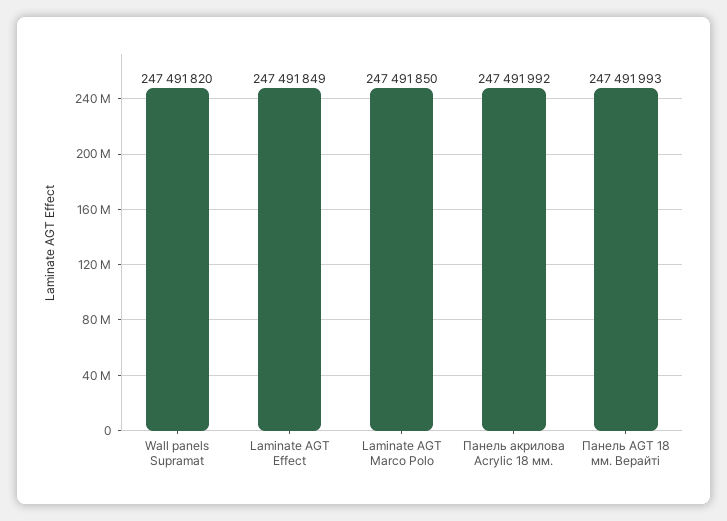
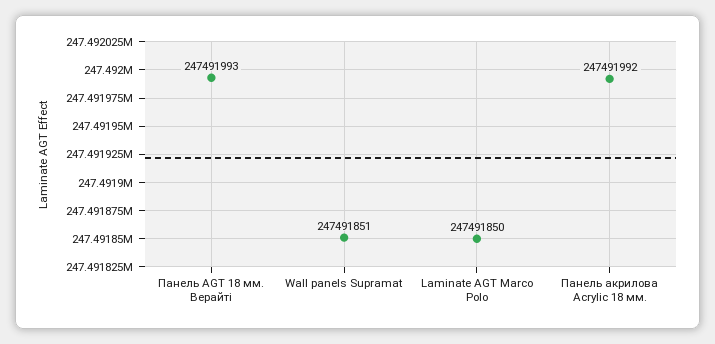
  {
-   "Wall panels Supramat": 247491820,
+   "Wall panels Supramat": 247491851,
-   "Laminate AGT Effect": 247491849,
    "Laminate AGT Marco Polo": 247491850,
    "Панель акрилова Acrylic 18 мм.": 247491992,
    "Панель AGT 18 мм. Верайті": 247491993
  }

